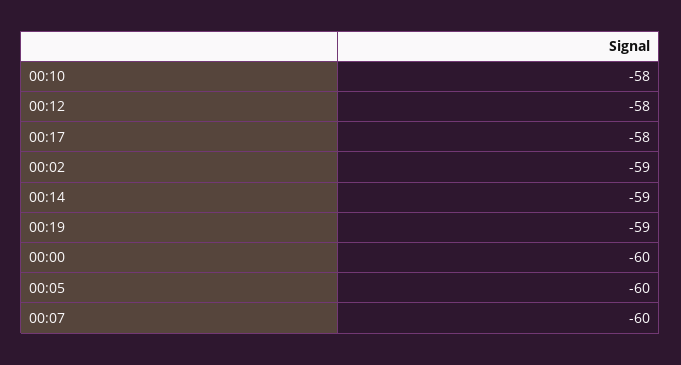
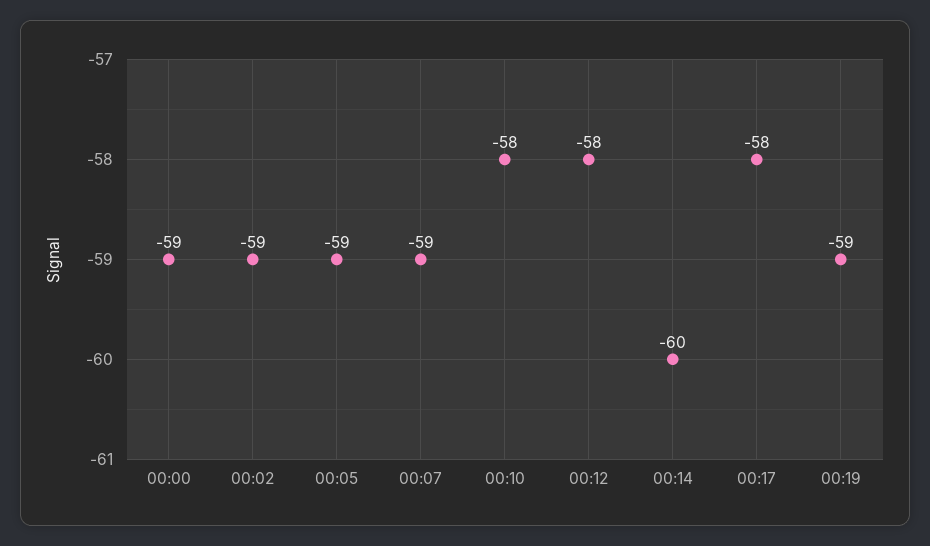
  {
    "00:10": -58,
    "00:12": -58,
    "00:17": -58,
    "00:02": -59,
-   "00:14": -59,
+   "00:14": -60,
    "00:19": -59,
-   "00:00": -60,
+   "00:00": -59,
-   "00:05": -60,
+   "00:05": -59,
-   "00:07": -60
+   "00:07": -59
  }

